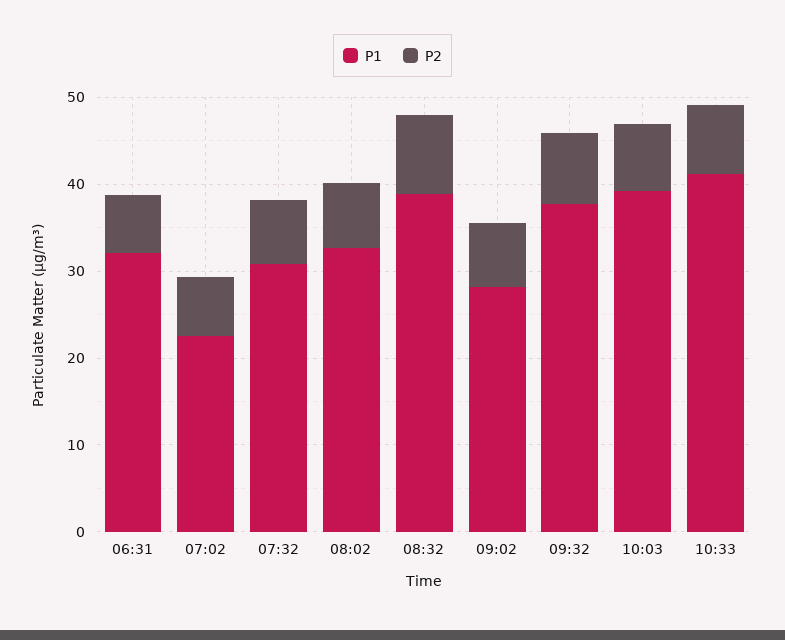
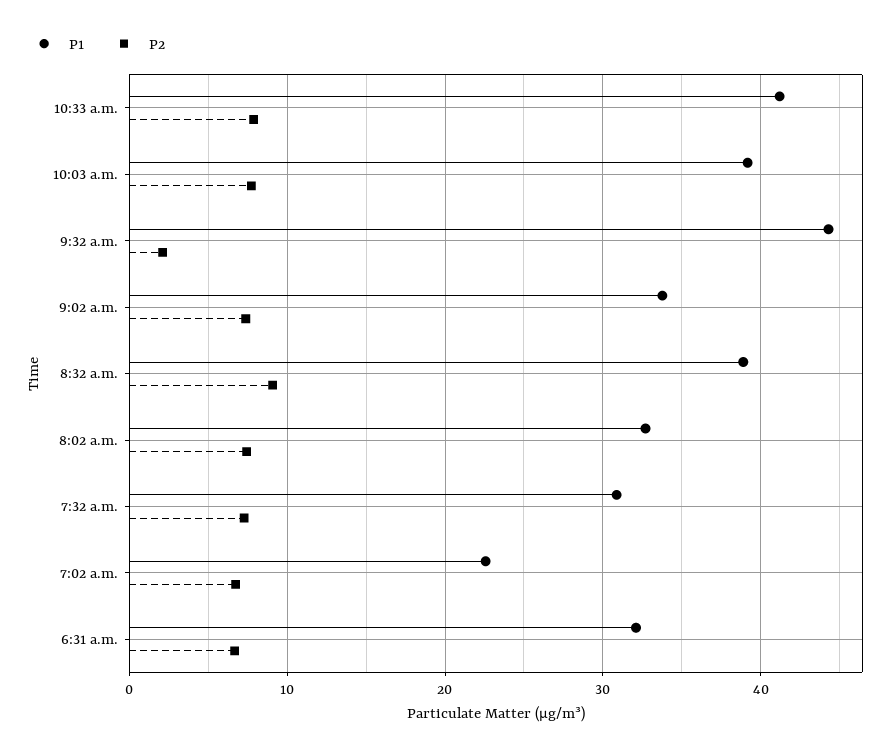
  {
    "P1": {
      "06:31": 32,
      "07:02": 23,
      "07:32": 31,
      "08:02": 33,
      "08:32": 39,
-     "09:02": 28,
+     "09:02": 34,
-     "09:32": 38,
+     "09:32": 44,
      "10:03": 39,
      "10:33": 41
    },
    "P2": {
      "06:31": 7,
      "07:02": 7,
      "07:32": 7,
      "08:02": 7,
      "08:32": 9,
      "09:02": 7,
-     "09:32": 8,
+     "09:32": 2,
      "10:03": 8,
      "10:33": 8
    }
  }

